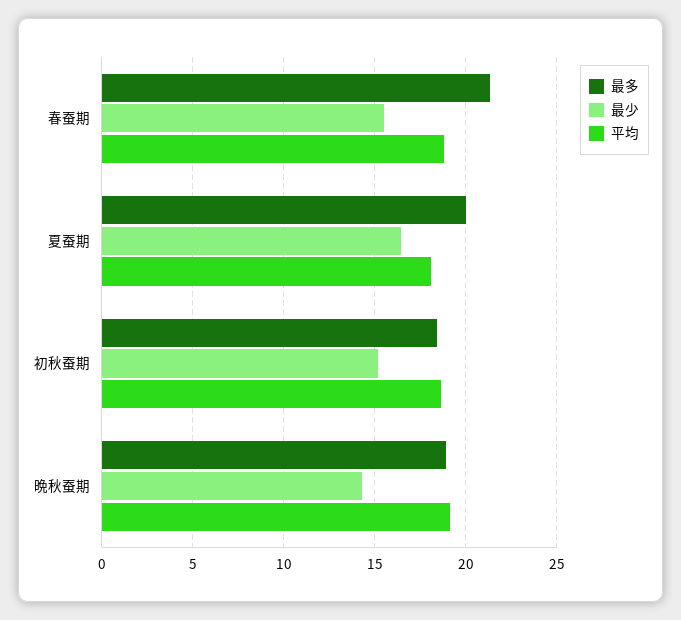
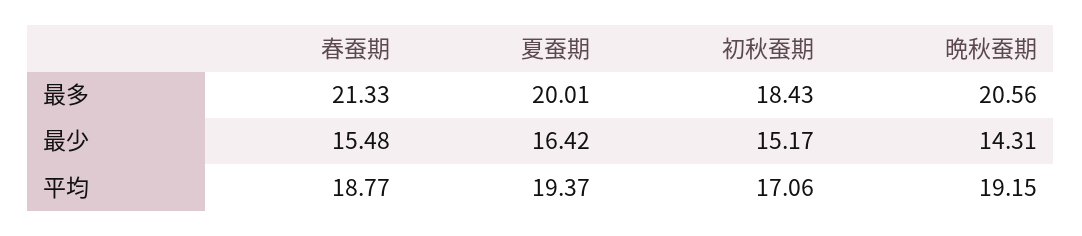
  {
    "最多": {
      "春蚕期": 21.33,
      "夏蚕期": 20.01,
      "初秋蚕期": 18.43,
-     "晩秋蚕期": 19
+     "晩秋蚕期": 20.56
    },
    "最少": {
      "春蚕期": 15.48,
      "夏蚕期": 16.42,
      "初秋蚕期": 15.17,
      "晩秋蚕期": 14.31
    },
    "平均": {
      "春蚕期": 18.77,
-     "夏蚕期": 18,
+     "夏蚕期": 19.37,
-     "初秋蚕期": 18.5,
+     "初秋蚕期": 17.06,
      "晩秋蚕期": 19.15
    }
  }

